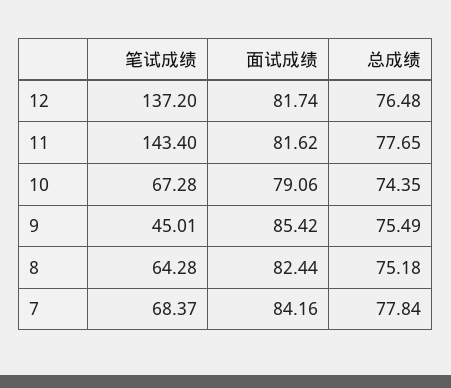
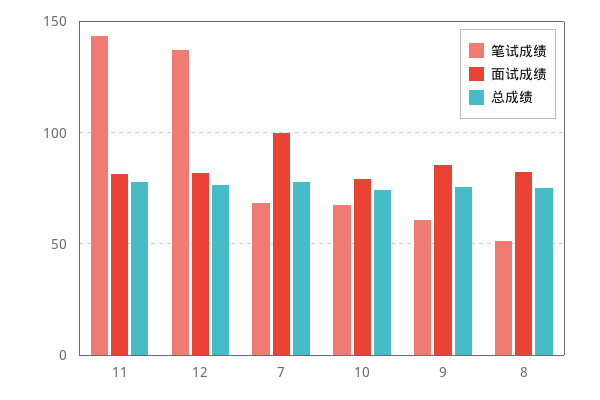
  {
    "笔试成绩": {
      "12": 137.2,
      "11": 143.4,
      "10": 67.28,
-     "9": 45.01,
+     "9": 60,
-     "8": 64.28,
+     "8": 50,
      "7": 68.37
    },
    "面试成绩": {
      "12": 81.74,
      "11": 81.62,
      "10": 79.06,
      "9": 85.42,
      "8": 82.44,
-     "7": 84.16
+     "7": 100
    },
    "总成绩": {
      "12": 76.48,
      "11": 77.65,
      "10": 74.35,
      "9": 75.49,
      "8": 75.18,
      "7": 77.84
    }
  }

